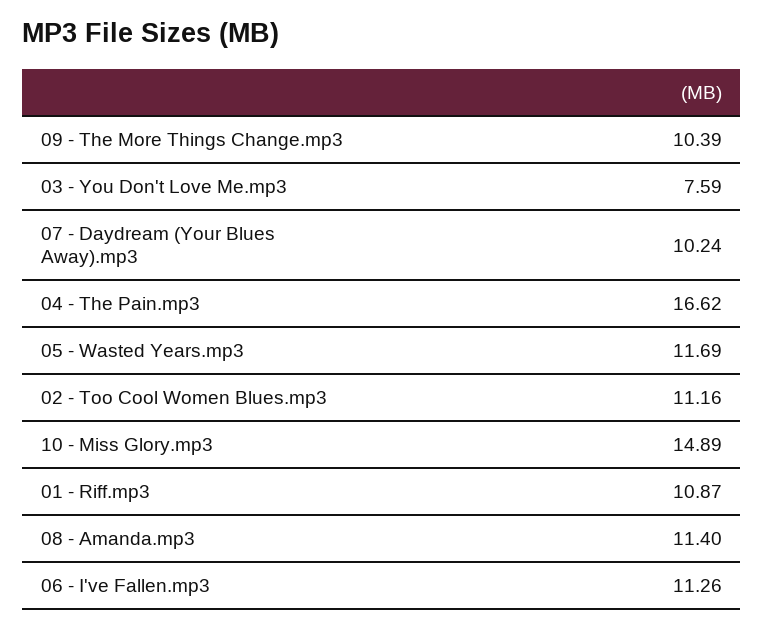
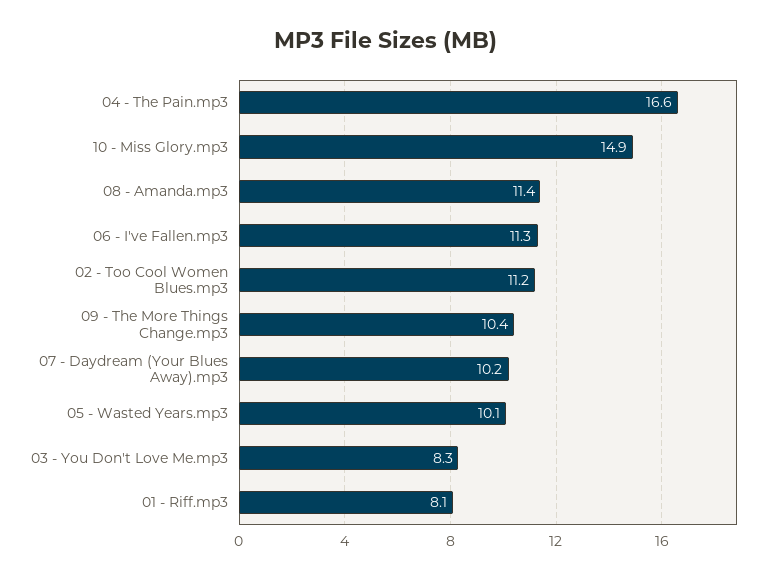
  {
    "09 - The More Things Change.mp3": 10.39,
-   "03 - You Don't Love Me.mp3": 7.59,
+   "03 - You Don't Love Me.mp3": 8.3,
    "07 - Daydream (Your Blues Away).mp3": 10.24,
    "04 - The Pain.mp3": 16.62,
-   "05 - Wasted Years.mp3": 11.69,
+   "05 - Wasted Years.mp3": 10.1,
    "02 - Too Cool Women Blues.mp3": 11.16,
    "10 - Miss Glory.mp3": 14.89,
-   "01 - Riff.mp3": 10.87,
+   "01 - Riff.mp3": 8.1,
    "08 - Amanda.mp3": 11.4,
    "06 - I've Fallen.mp3": 11.26
  }

